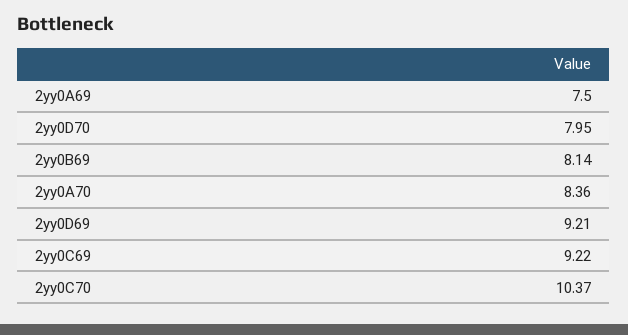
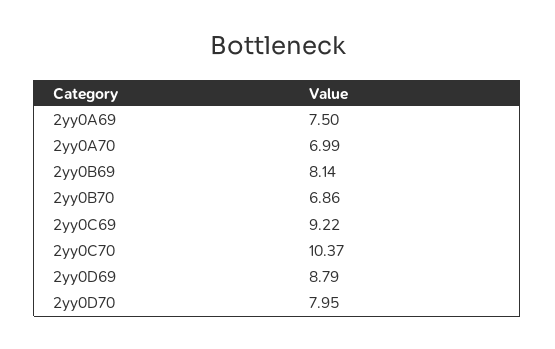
  {
    "2yy0A69": 7.5,
    "2yy0D70": 7.95,
    "2yy0B69": 8.14,
-   "2yy0A70": 8.36,
+   "2yy0A70": 6.99,
-   "2yy0D69": 9.21,
+   "2yy0D69": 8.79,
    "2yy0C69": 9.22,
-   "2yy0C70": 10.37
+   "2yy0C70": 10.37,
+   "2yy0B70": 6.86
  }

